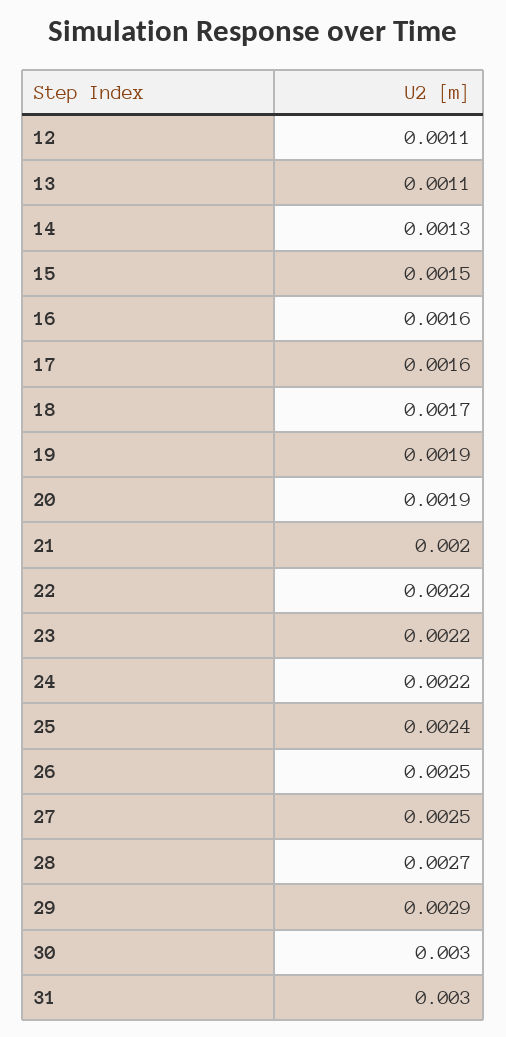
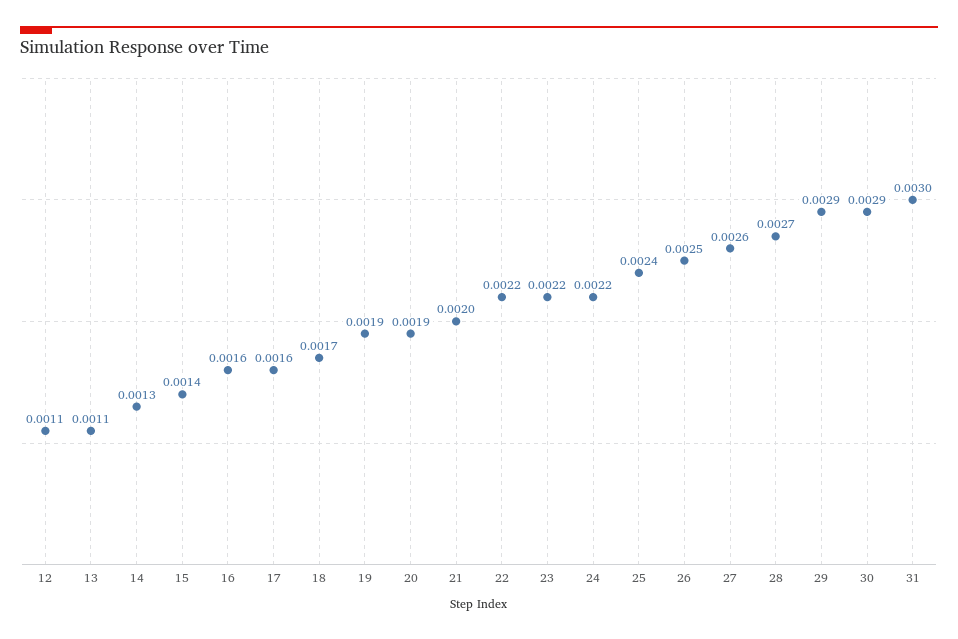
  {
    "12": 0.0011,
    "13": 0.0011,
    "14": 0.0013,
-   "15": 0.0015,
+   "15": 0.0014,
    "16": 0.0016,
    "17": 0.0016,
    "18": 0.0017,
    "19": 0.0019,
    "20": 0.0019,
    "21": 0.002,
    "22": 0.0022,
    "23": 0.0022,
    "24": 0.0022,
    "25": 0.0024,
    "26": 0.0025,
-   "27": 0.0025,
+   "27": 0.0026,
    "28": 0.0027,
    "29": 0.0029,
-   "30": 0.003,
+   "30": 0.0029,
    "31": 0.003
  }

